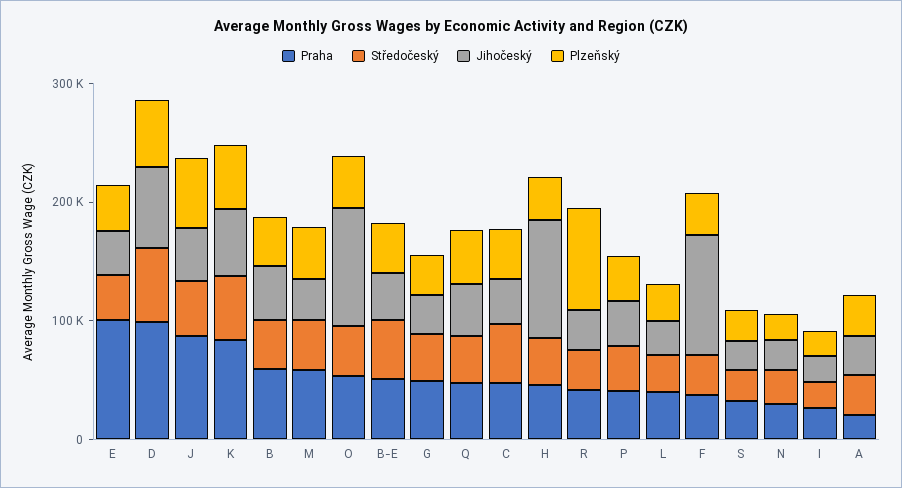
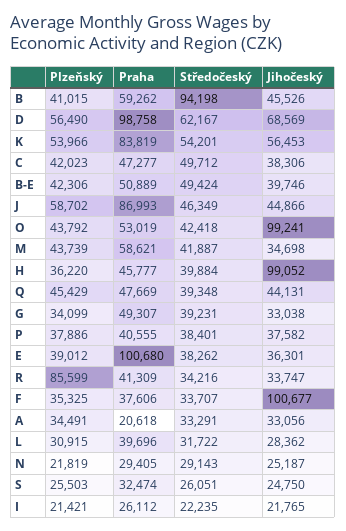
  {
    "Praha": {
      "E": 100680,
      "D": 98758,
      "J": 86993,
      "K": 83819,
      "B": 59262,
      "M": 58621,
      "O": 53019,
      "B-E": 50889,
      "G": 49307,
      "Q": 47669,
      "C": 47277,
      "H": 45777,
      "R": 41309,
      "P": 40555,
      "L": 39696,
      "F": 37606,
      "S": 32474,
      "N": 29405,
      "I": 26112,
      "A": 20618
    },
    "Středočeský": {
      "E": 38262,
      "D": 62167,
      "J": 46349,
      "K": 54201,
-     "B": 40000,
+     "B": 94198,
      "M": 41887,
      "O": 42418,
      "B-E": 49424,
      "G": 39231,
      "Q": 39348,
      "C": 49712,
      "H": 39884,
      "R": 34216,
      "P": 38401,
      "L": 31722,
      "F": 33707,
      "S": 26051,
      "N": 29143,
      "I": 22235,
      "A": 33291
    },
    "Jihočeský": {
      "E": 36301,
      "D": 68569,
      "J": 44866,
      "K": 56453,
      "B": 45526,
      "M": 34698,
      "O": 99241,
      "B-E": 39746,
      "G": 33038,
      "Q": 44131,
      "C": 38306,
      "H": 99052,
      "R": 33747,
      "P": 37582,
      "L": 28362,
      "F": 100677,
      "S": 24750,
      "N": 25187,
      "I": 21765,
      "A": 33056
    },
    "Plzeňský": {
      "E": 39012,
      "D": 56490,
      "J": 58702,
      "K": 53966,
      "B": 41015,
      "M": 43739,
      "O": 43792,
      "B-E": 42306,
      "G": 34099,
      "Q": 45429,
      "C": 42023,
      "H": 36220,
      "R": 85599,
      "P": 37886,
      "L": 30915,
      "F": 35325,
      "S": 25503,
      "N": 21819,
      "I": 21421,
      "A": 34491
    }
  }

